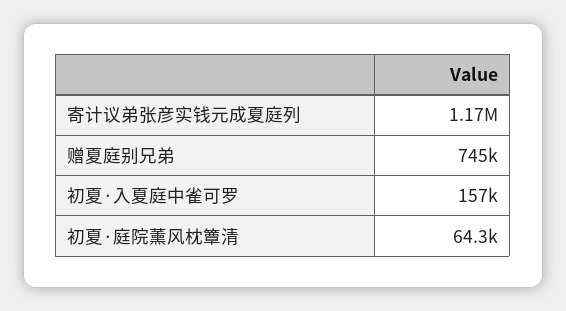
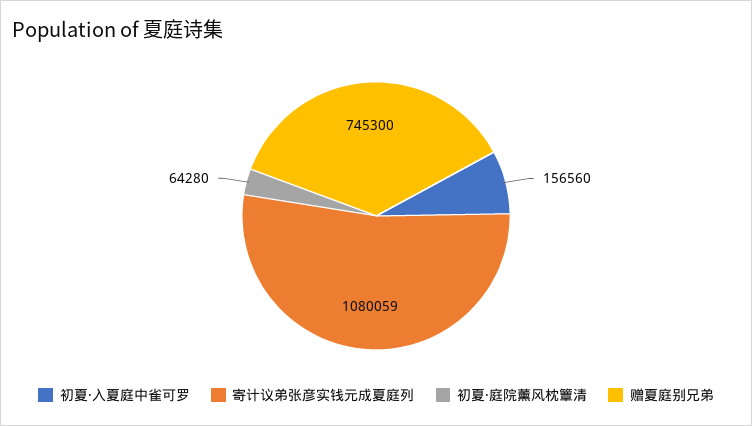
  {
-   "寄计议弟张彦实钱元成夏庭列": 1170000,
+   "寄计议弟张彦实钱元成夏庭列": 1080059,
    "赠夏庭别兄弟": 745300,
    "初夏·入夏庭中雀可罗": 156560,
    "初夏·庭院薰风枕簟清": 64280
  }

